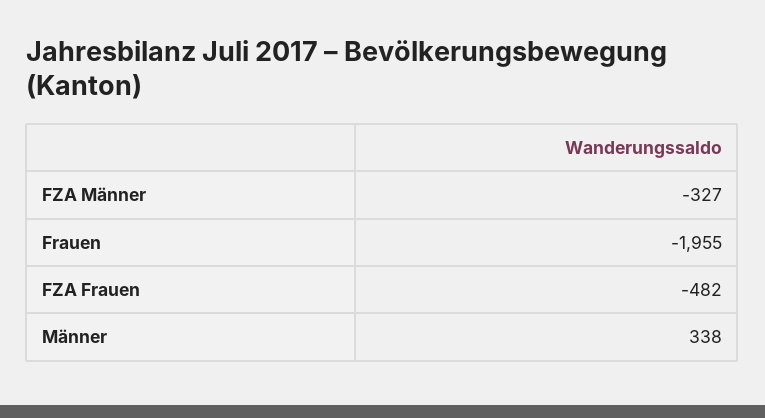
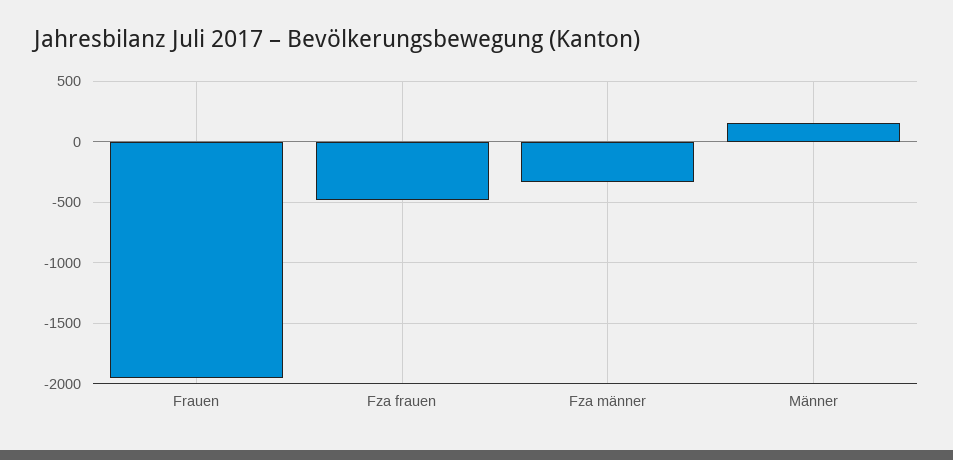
  {
    "FZA Männer": -327,
    "Frauen": -1955,
    "FZA Frauen": -482,
-   "Männer": 338
+   "Männer": 150
  }

